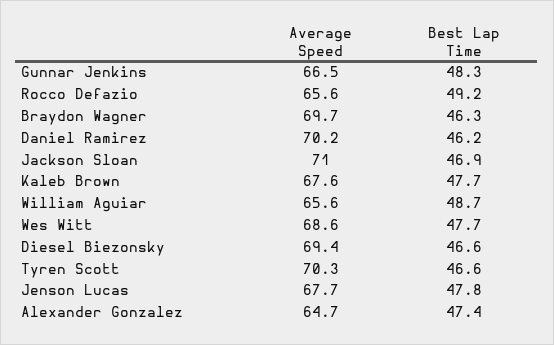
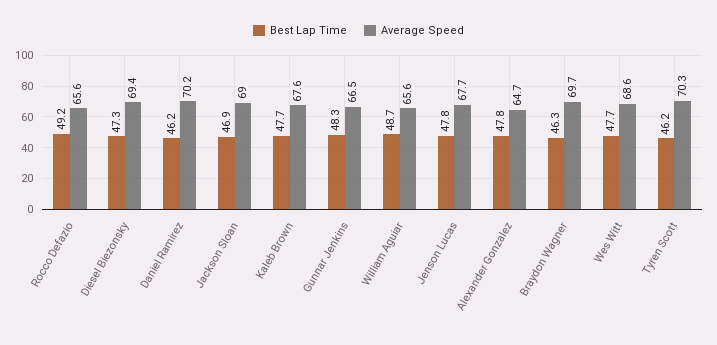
  {
    "Average Speed": {
      "Gunnar Jenkins": 66.5,
      "Rocco Defazio": 65.6,
      "Braydon Wagner": 69.7,
      "Daniel Ramirez": 70.2,
-     "Jackson Sloan": 71,
+     "Jackson Sloan": 69,
      "Kaleb Brown": 67.6,
      "William Aguiar": 65.6,
      "Wes Witt": 68.6,
      "Diesel Biezonsky": 69.4,
      "Tyren Scott": 70.3,
      "Jenson Lucas": 67.7,
      "Alexander Gonzalez": 64.7
    },
    "Best Lap Time": {
      "Gunnar Jenkins": 48.3,
      "Rocco Defazio": 49.2,
      "Braydon Wagner": 46.3,
      "Daniel Ramirez": 46.2,
      "Jackson Sloan": 46.9,
      "Kaleb Brown": 47.7,
      "William Aguiar": 48.7,
      "Wes Witt": 47.7,
-     "Diesel Biezonsky": 46.6,
+     "Diesel Biezonsky": 47.3,
-     "Tyren Scott": 46.6,
+     "Tyren Scott": 46.2,
      "Jenson Lucas": 47.8,
-     "Alexander Gonzalez": 47.4
+     "Alexander Gonzalez": 47.8
    }
  }

